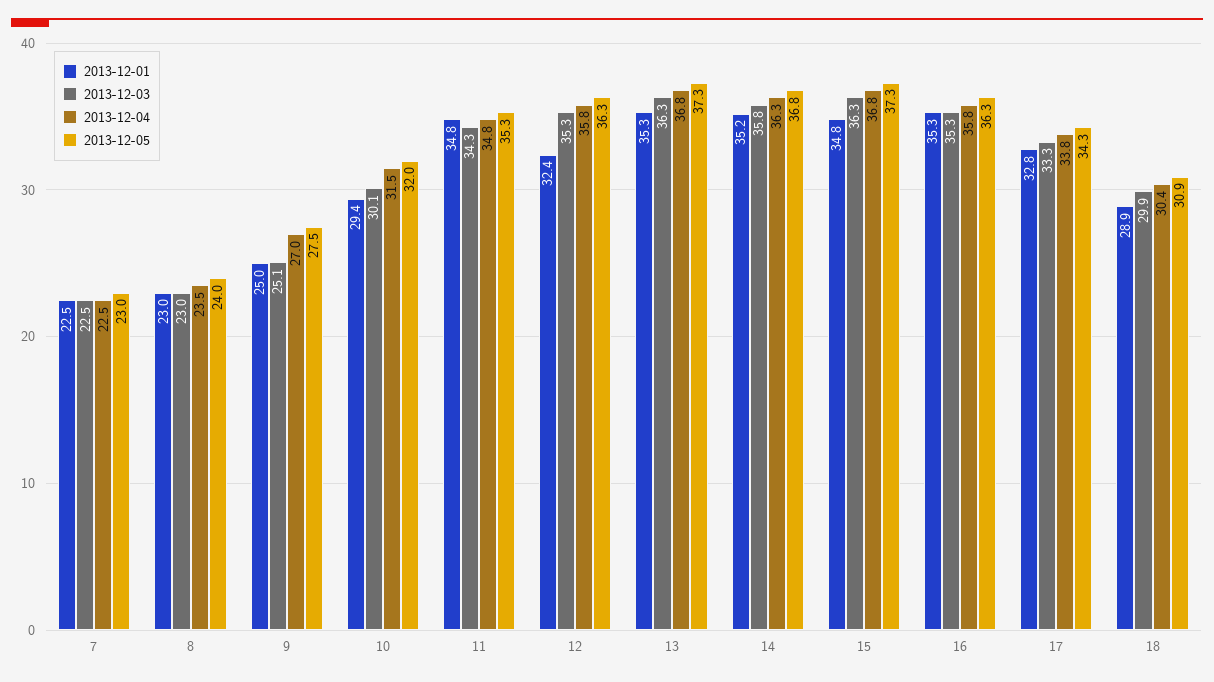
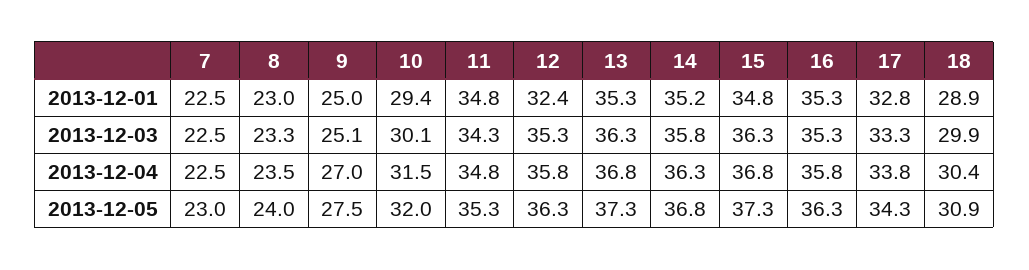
  {
    "2013-12-01": {
      "7": 22.5,
      "8": 23,
      "9": 25,
      "10": 29.4,
      "11": 34.8,
      "12": 32.4,
      "13": 35.3,
      "14": 35.2,
      "15": 34.8,
      "16": 35.3,
      "17": 32.8,
      "18": 28.9
    },
    "2013-12-03": {
      "7": 22.5,
-     "8": 23,
+     "8": 23.3,
      "9": 25.1,
      "10": 30.1,
      "11": 34.3,
      "12": 35.3,
      "13": 36.3,
      "14": 35.8,
      "15": 36.3,
      "16": 35.3,
      "17": 33.3,
      "18": 29.9
    },
    "2013-12-04": {
      "7": 22.5,
      "8": 23.5,
      "9": 27,
      "10": 31.5,
      "11": 34.8,
      "12": 35.8,
      "13": 36.8,
      "14": 36.3,
      "15": 36.8,
      "16": 35.8,
      "17": 33.8,
      "18": 30.4
    },
    "2013-12-05": {
      "7": 23,
      "8": 24,
      "9": 27.5,
      "10": 32,
      "11": 35.3,
      "12": 36.3,
      "13": 37.3,
      "14": 36.8,
      "15": 37.3,
      "16": 36.3,
      "17": 34.3,
      "18": 30.9
    }
  }

